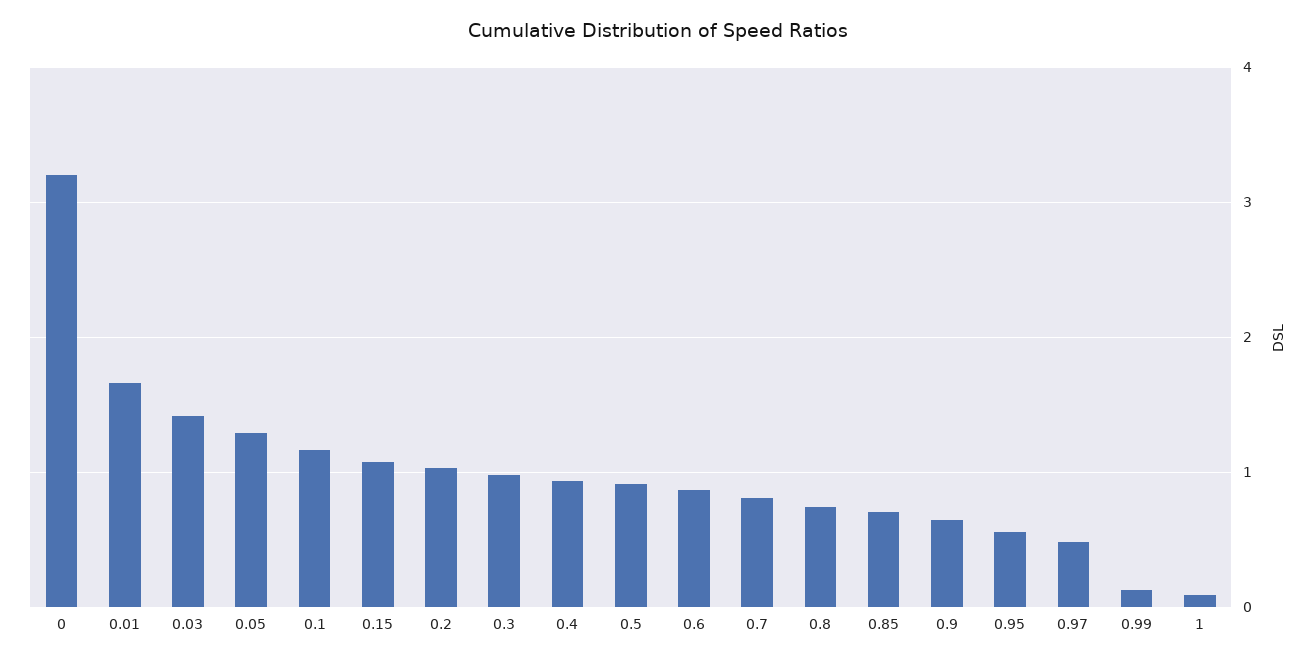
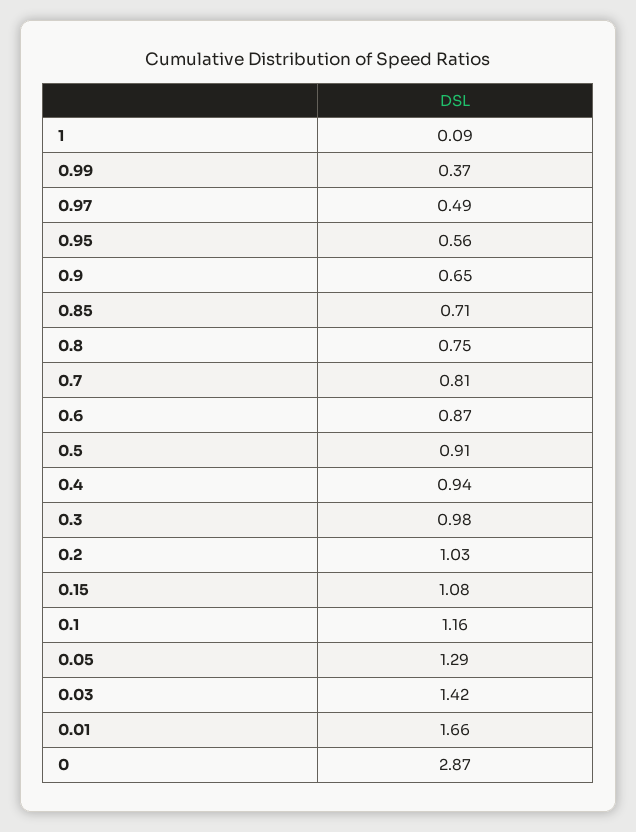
  {
-   "0": 3.2,
+   "0": 2.87,
    "0.01": 1.66,
    "0.03": 1.42,
    "0.05": 1.29,
    "0.1": 1.16,
    "0.15": 1.08,
    "0.2": 1.03,
    "0.3": 0.98,
    "0.4": 0.94,
    "0.5": 0.91,
    "0.6": 0.87,
    "0.7": 0.81,
    "0.8": 0.75,
    "0.85": 0.71,
    "0.9": 0.65,
    "0.95": 0.56,
    "0.97": 0.49,
-   "0.99": 0.1,
+   "0.99": 0.37,
    "1": 0.09
  }

